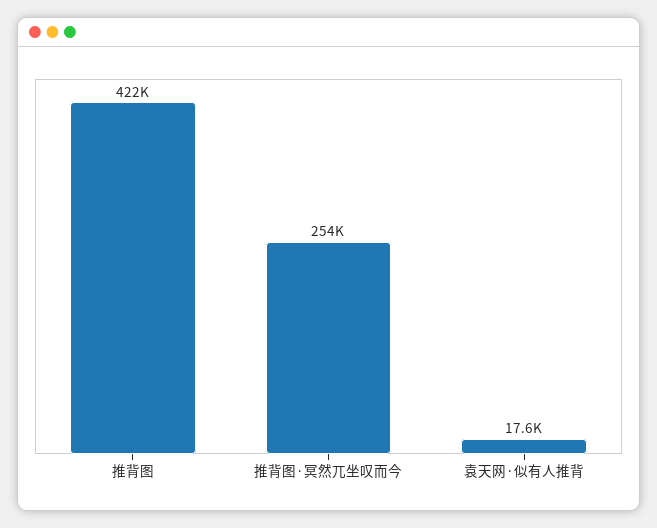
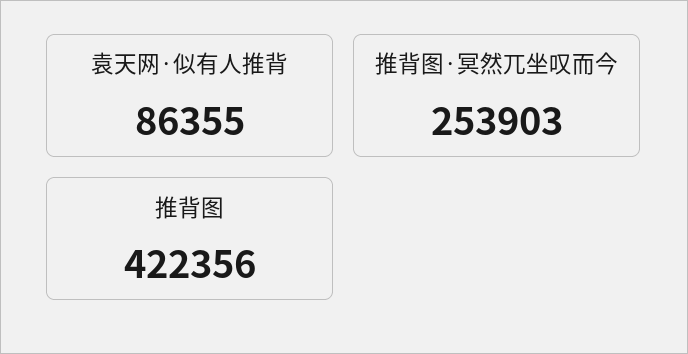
  {
    "推背图": 422356,
    "推背图·冥然兀坐叹而今": 253903,
-   "袁天网·似有人推背": 17600
+   "袁天网·似有人推背": 86355
  }

